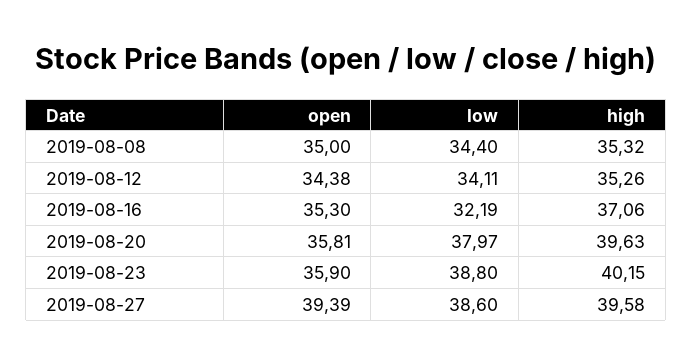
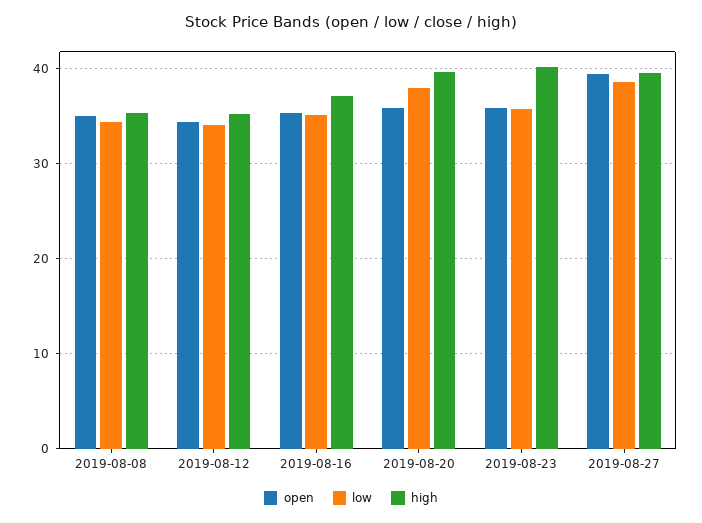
  {
    "open": {
      "2019-08-08": 35,
      "2019-08-12": 34.38,
      "2019-08-16": 35.3,
      "2019-08-20": 35.81,
      "2019-08-23": 35.9,
      "2019-08-27": 39.39
    },
    "low": {
      "2019-08-08": 34.4,
      "2019-08-12": 34.11,
-     "2019-08-16": 32.19,
+     "2019-08-16": 35,
      "2019-08-20": 37.97,
-     "2019-08-23": 38.8,
+     "2019-08-23": 36,
      "2019-08-27": 38.6
    },
    "high": {
      "2019-08-08": 35.32,
      "2019-08-12": 35.26,
      "2019-08-16": 37.06,
      "2019-08-20": 39.63,
      "2019-08-23": 40.15,
      "2019-08-27": 39.58
    }
  }

